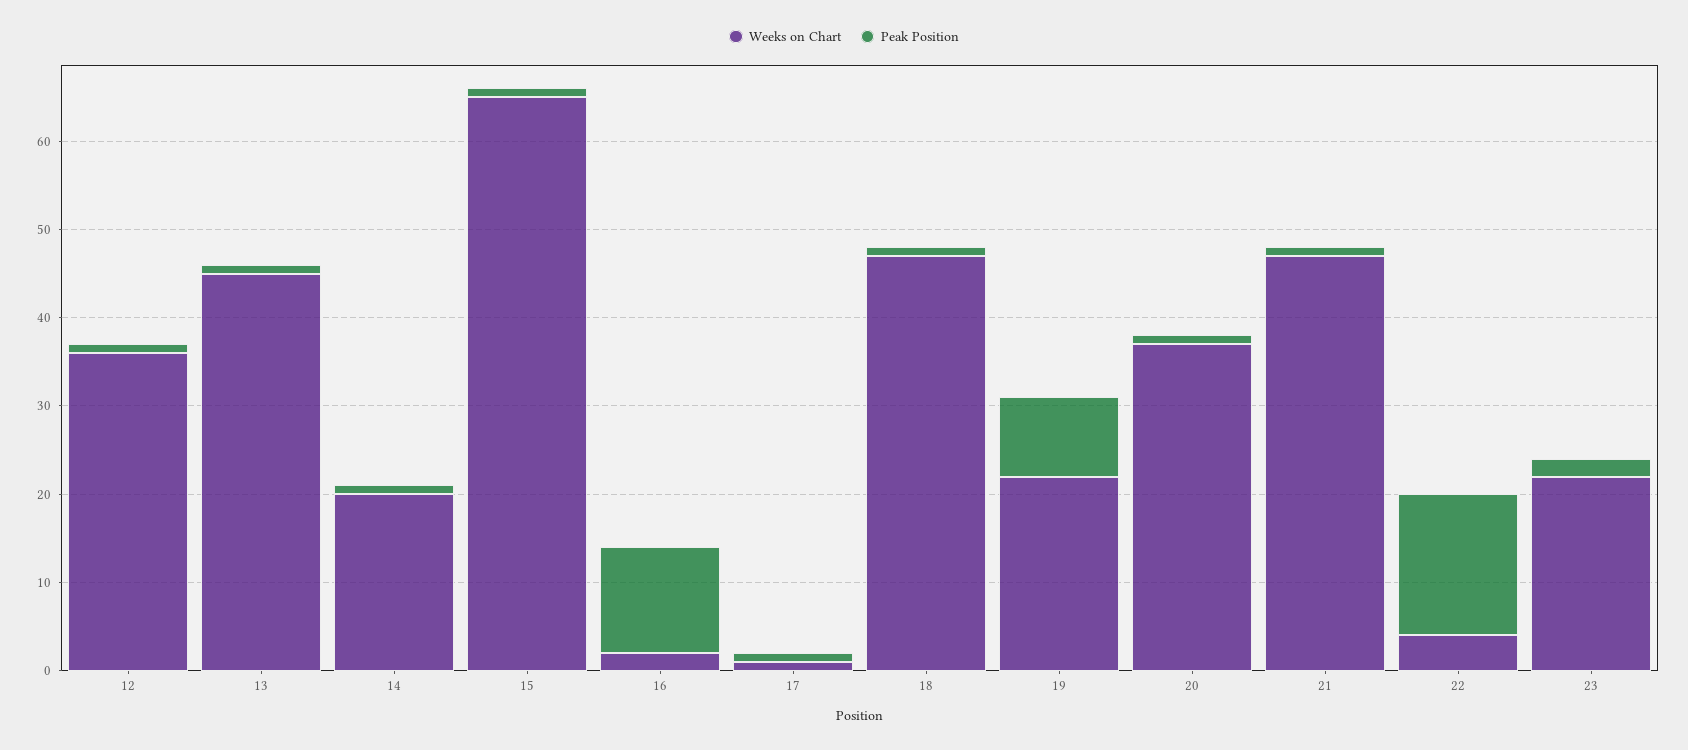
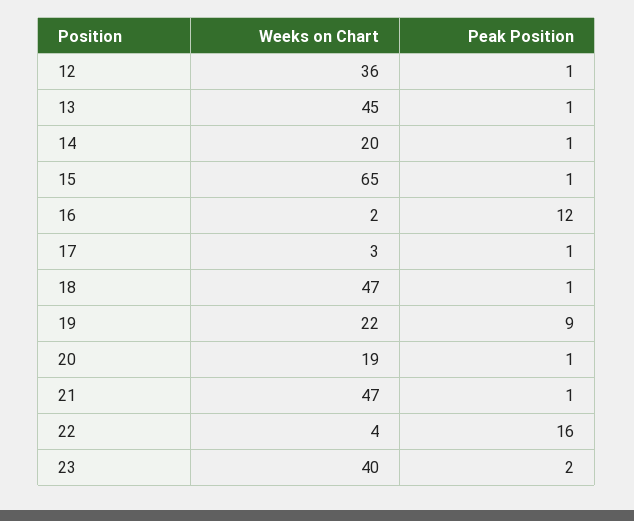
  {
    "Weeks on Chart": {
      "12": 36,
      "13": 45,
      "14": 20,
      "15": 65,
      "16": 2,
-     "17": 1,
+     "17": 3,
      "18": 47,
      "19": 22,
-     "20": 37,
+     "20": 19,
      "21": 47,
      "22": 4,
-     "23": 22
+     "23": 40
    },
    "Peak Position": {
      "12": 1,
      "13": 1,
      "14": 1,
      "15": 1,
      "16": 12,
      "17": 1,
      "18": 1,
      "19": 9,
      "20": 1,
      "21": 1,
      "22": 16,
      "23": 2
    }
  }

